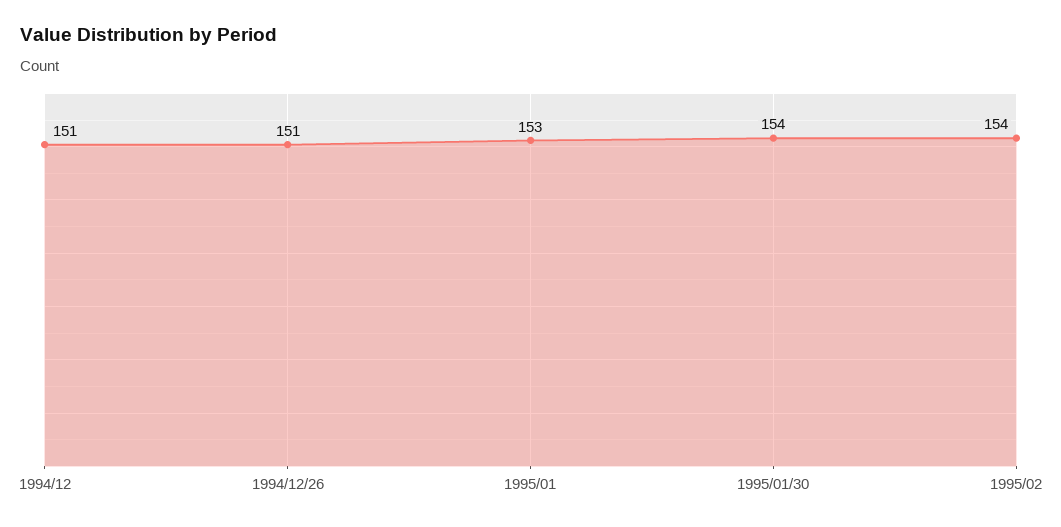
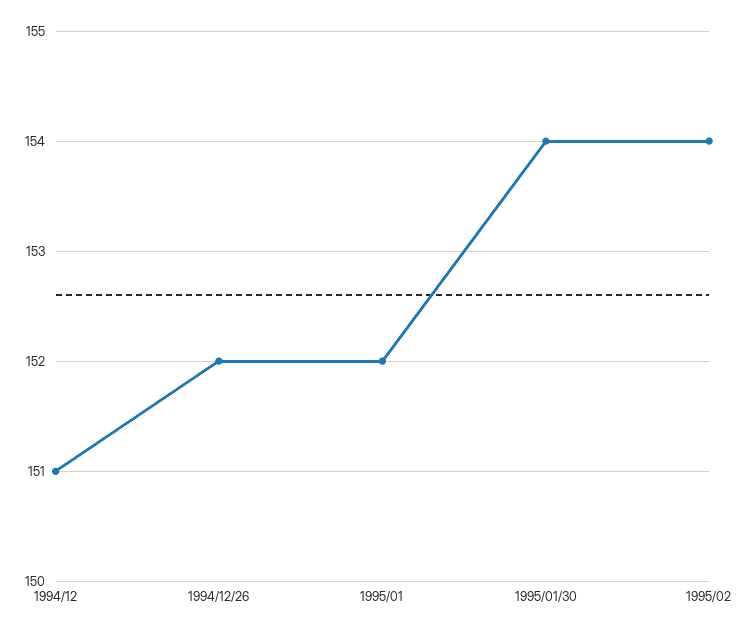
  {
    "1994/12": 151,
-   "1994/12/26": 151,
+   "1994/12/26": 152,
-   "1995/01": 153,
+   "1995/01": 152,
    "1995/01/30": 154,
    "1995/02": 154
  }

